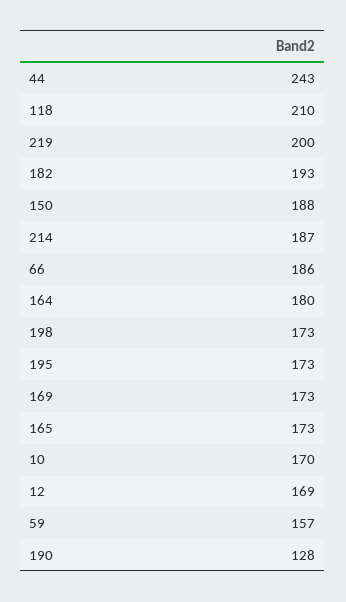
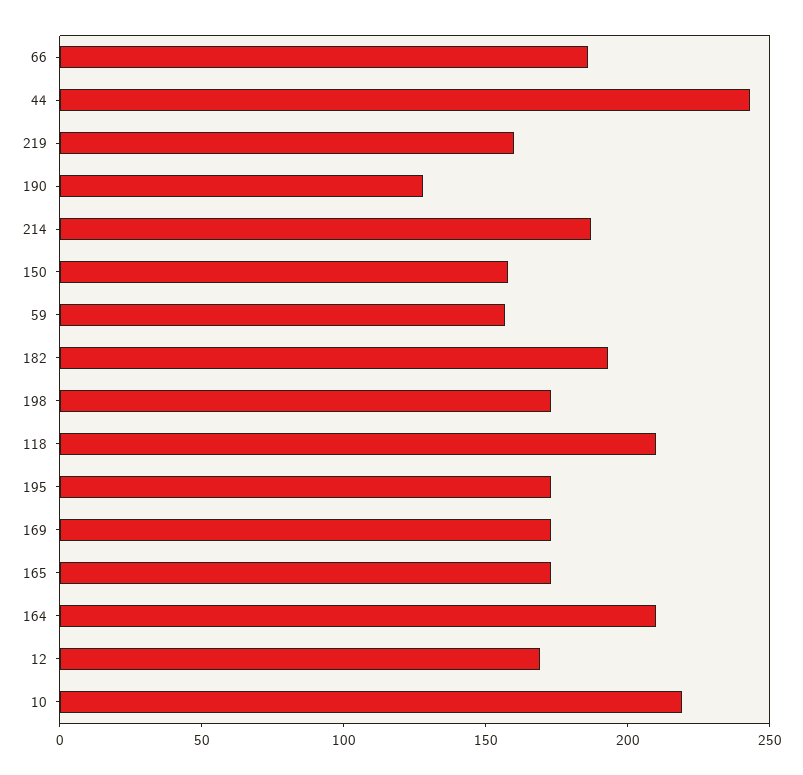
  {
    "44": 243,
    "118": 210,
-   "219": 200,
+   "219": 160,
    "182": 193,
-   "150": 188,
+   "150": 160,
    "214": 187,
    "66": 186,
-   "164": 180,
+   "164": 210,
    "198": 173,
    "195": 173,
    "169": 173,
    "165": 173,
-   "10": 170,
+   "10": 220,
    "12": 169,
    "59": 157,
    "190": 128
  }

